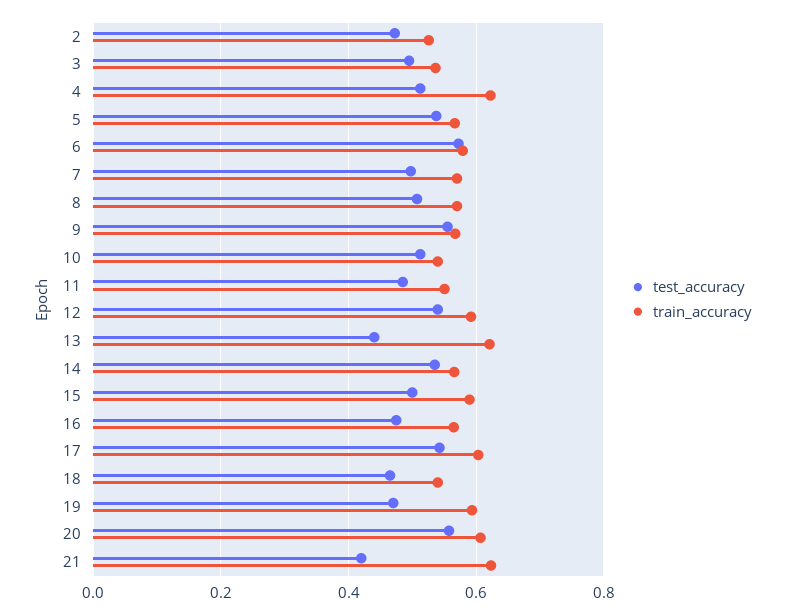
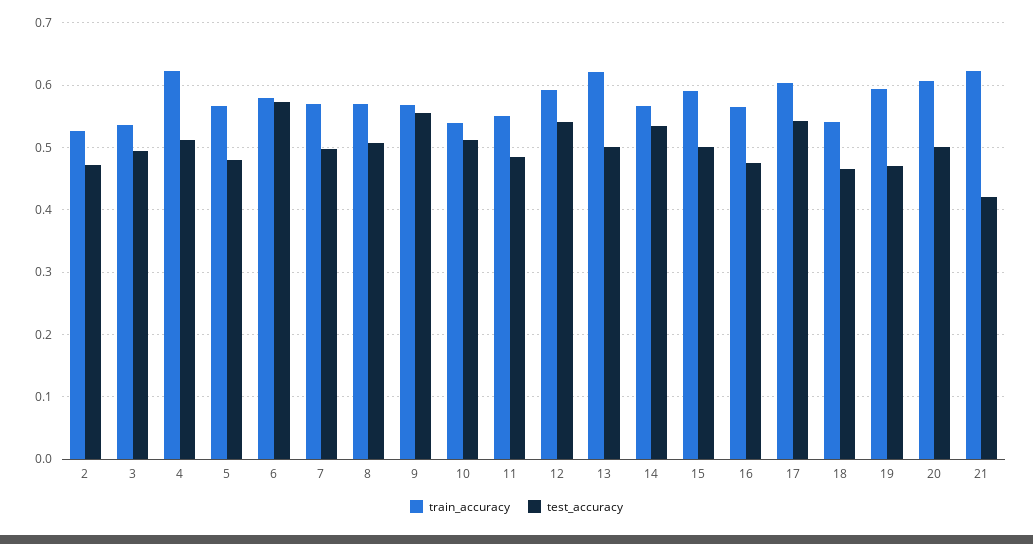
  {
    "test_accuracy": {
      "2": 0.47,
      "3": 0.5,
      "4": 0.51,
-     "5": 0.54,
+     "5": 0.48,
      "6": 0.57,
      "7": 0.5,
      "8": 0.51,
      "9": 0.56,
      "10": 0.51,
      "11": 0.49,
      "12": 0.54,
-     "13": 0.44,
+     "13": 0.5,
      "14": 0.54,
      "15": 0.5,
      "16": 0.48,
      "17": 0.54,
      "18": 0.47,
      "19": 0.47,
-     "20": 0.56,
+     "20": 0.5,
      "21": 0.42
    },
    "train_accuracy": {
      "2": 0.53,
      "3": 0.54,
      "4": 0.62,
      "5": 0.57,
      "6": 0.58,
      "7": 0.57,
      "8": 0.57,
      "9": 0.57,
      "10": 0.54,
      "11": 0.55,
      "12": 0.59,
      "13": 0.62,
      "14": 0.57,
      "15": 0.59,
      "16": 0.57,
      "17": 0.6,
      "18": 0.54,
      "19": 0.59,
      "20": 0.61,
      "21": 0.62
    }
  }

